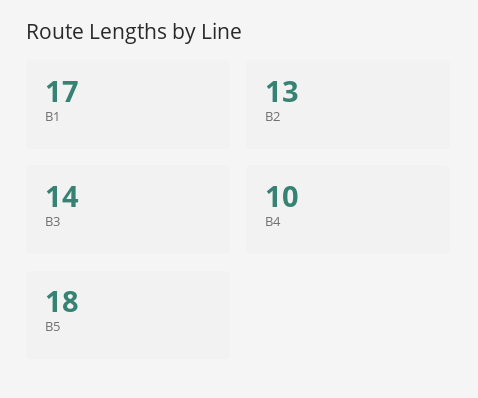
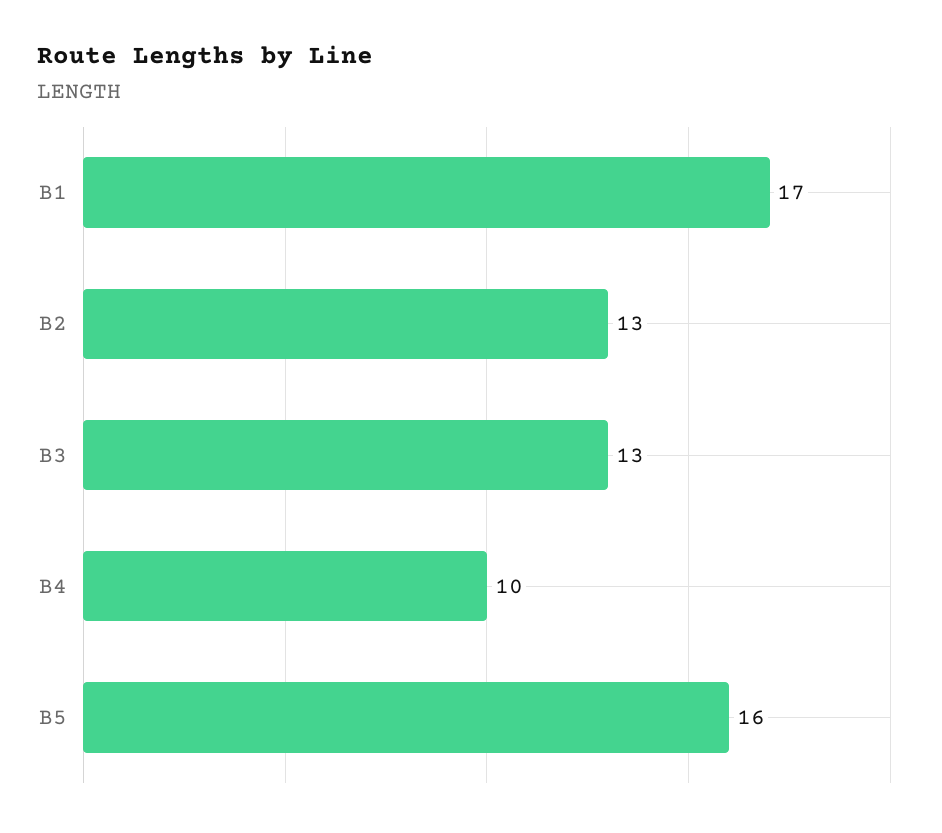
  {
    "B1": 17,
    "B2": 13,
-   "B3": 14,
+   "B3": 13,
    "B4": 10,
-   "B5": 18
+   "B5": 16
  }

